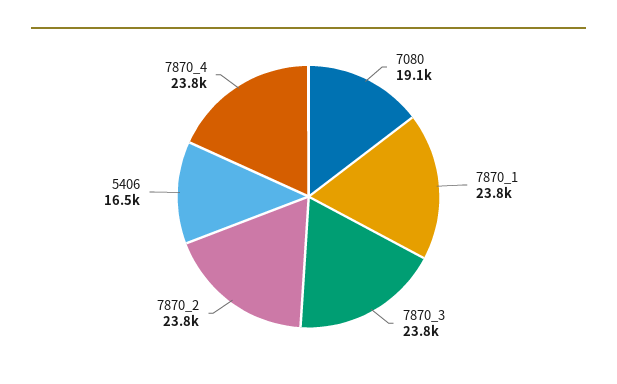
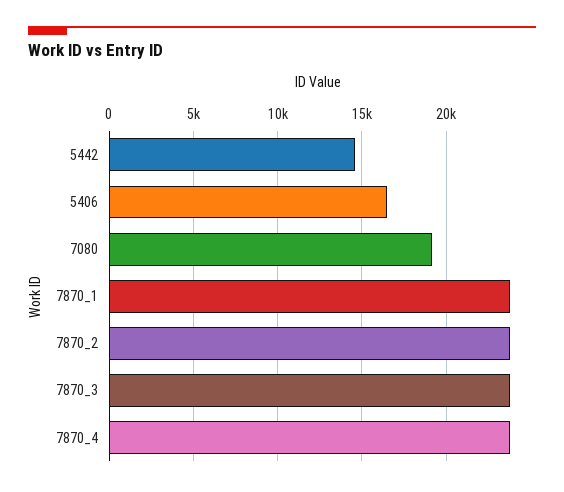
  {
    "7080": 19100,
    "7870_1": 23800,
    "7870_3": 23800,
    "7870_2": 23800,
    "5406": 16500,
-   "7870_4": 23800
+   "7870_4": 23800,
+   "5442": 14500
  }

